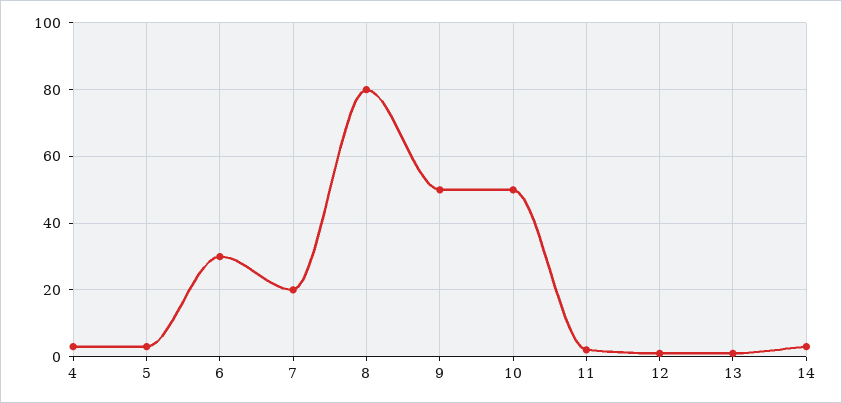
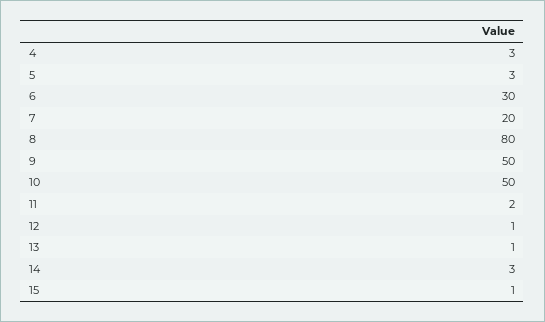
  {
    "4": 3,
    "5": 3,
    "6": 30,
    "7": 20,
    "8": 80,
    "9": 50,
    "10": 50,
    "11": 2,
    "12": 1,
    "13": 1,
-   "14": 3
+   "14": 3,
+   "15": 1
  }

